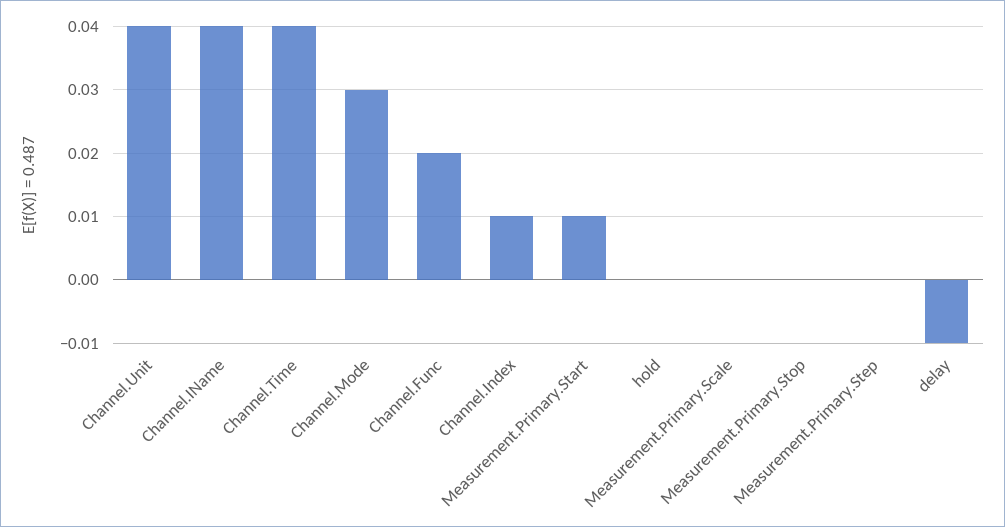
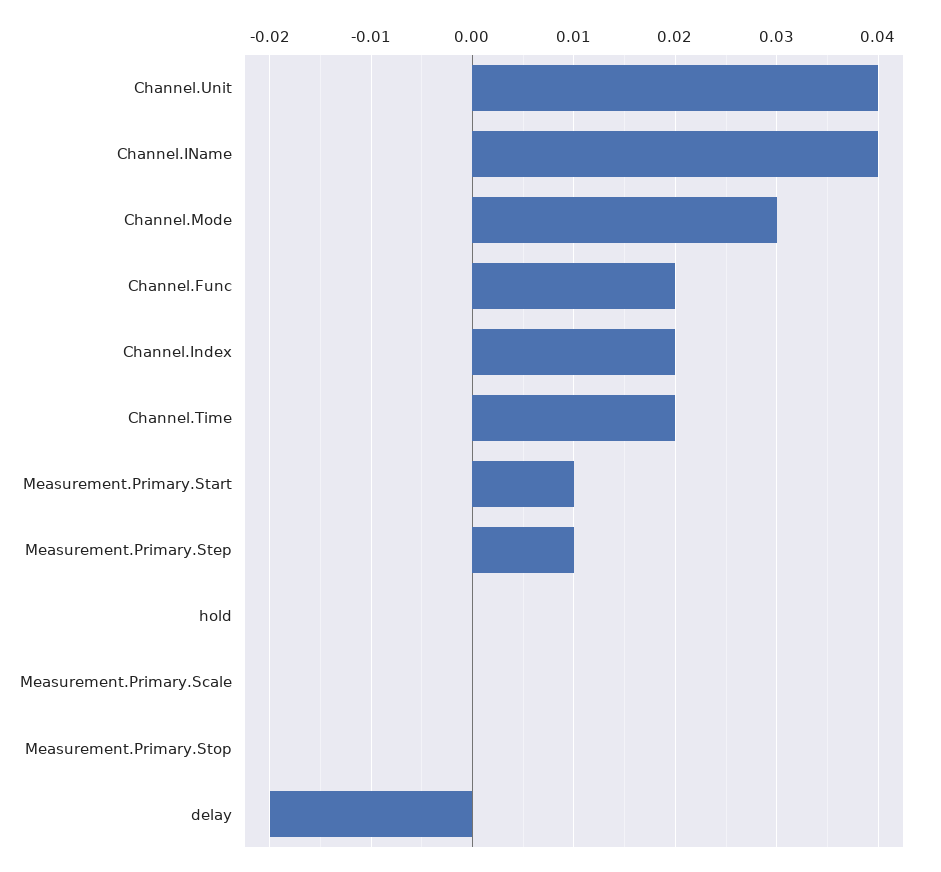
  {
    "Channel.Unit": 0.04,
    "Channel.IName": 0.04,
-   "Channel.Time": 0.04,
+   "Channel.Time": 0.02,
    "Channel.Mode": 0.03,
    "Channel.Func": 0.02,
-   "Channel.Index": 0.01,
+   "Channel.Index": 0.02,
    "Measurement.Primary.Start": 0.01,
    "hold": 0,
    "Measurement.Primary.Scale": 0,
    "Measurement.Primary.Stop": 0,
-   "Measurement.Primary.Step": 0,
+   "Measurement.Primary.Step": 0.01,
-   "delay": -0.01
+   "delay": -0.02
  }

